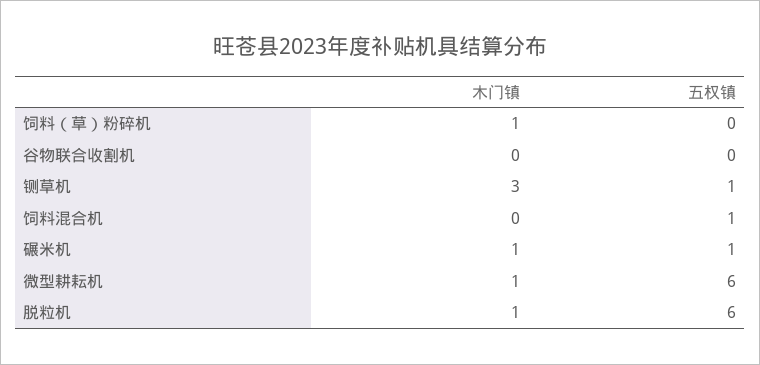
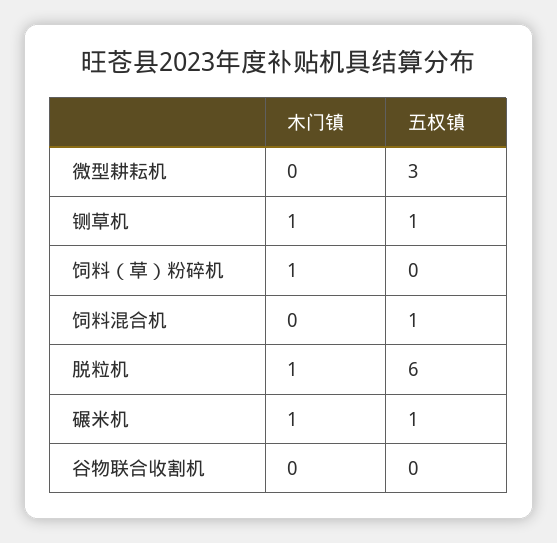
  {
    "木门镇": {
      "饲料（草）粉碎机": 1,
      "谷物联合收割机": 0,
-     "铡草机": 3,
+     "铡草机": 1,
      "饲料混合机": 0,
      "碾米机": 1,
-     "微型耕耘机": 1,
+     "微型耕耘机": 0,
      "脱粒机": 1
    },
    "五权镇": {
      "饲料（草）粉碎机": 0,
      "谷物联合收割机": 0,
      "铡草机": 1,
      "饲料混合机": 1,
      "碾米机": 1,
-     "微型耕耘机": 6,
+     "微型耕耘机": 3,
      "脱粒机": 6
    }
  }

